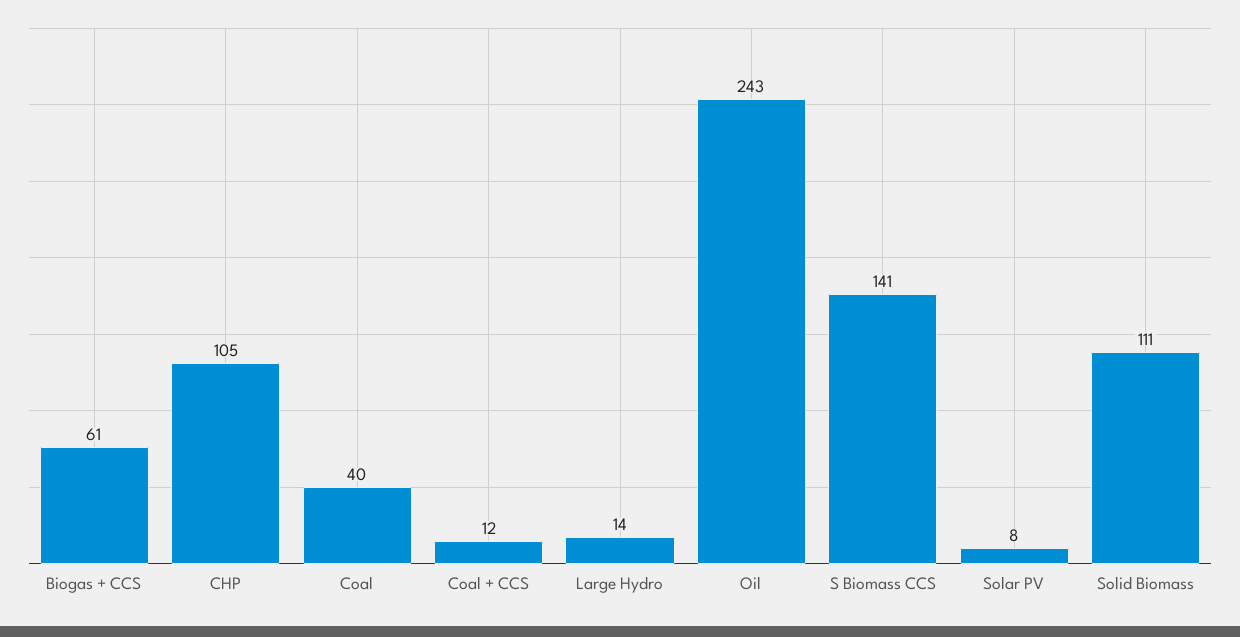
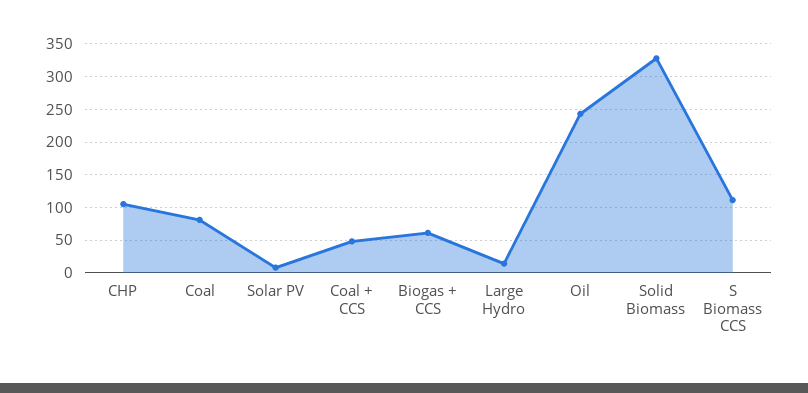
  {
    "Biogas + CCS": 61,
    "CHP": 105,
-   "Coal": 40,
+   "Coal": 80,
-   "Coal + CCS": 12,
+   "Coal + CCS": 50,
    "Large Hydro": 14,
    "Oil": 243,
-   "S Biomass CCS": 141,
+   "S Biomass CCS": 110,
    "Solar PV": 8,
-   "Solid Biomass": 111
+   "Solid Biomass": 330
  }

